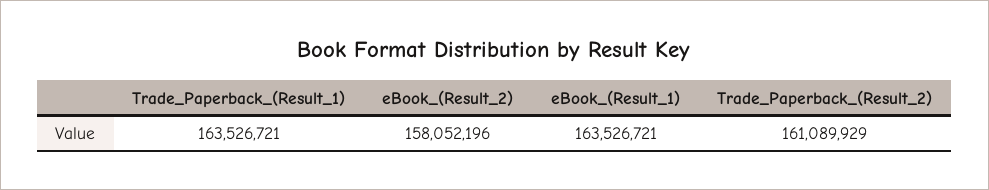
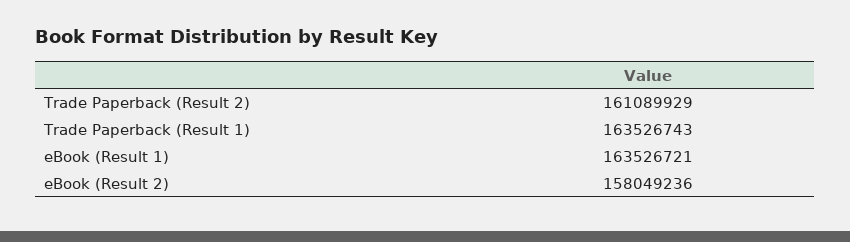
  {
-   "Trade_Paperback_(Result_1)": 163526721,
+   "Trade_Paperback_(Result_1)": 163526743,
-   "eBook_(Result_2)": 158052196,
+   "eBook_(Result_2)": 158049236,
    "eBook_(Result_1)": 163526721,
    "Trade_Paperback_(Result_2)": 161089929
  }

